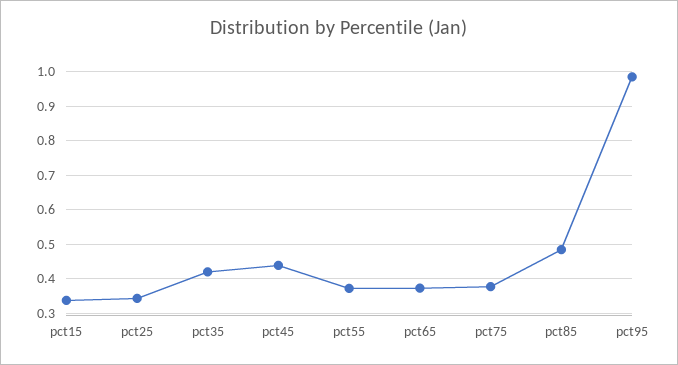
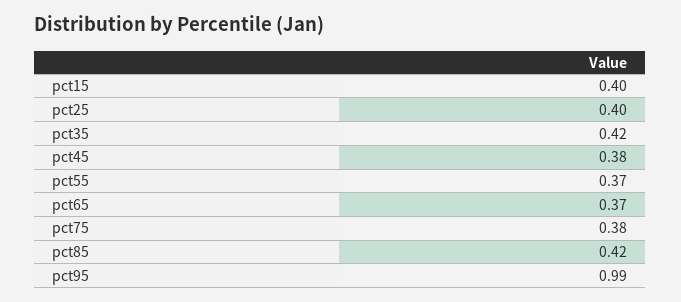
  {
-   "pct15": 0.34,
+   "pct15": 0.4,
-   "pct25": 0.34,
+   "pct25": 0.4,
    "pct35": 0.42,
-   "pct45": 0.44,
+   "pct45": 0.38,
    "pct55": 0.37,
    "pct65": 0.37,
    "pct75": 0.38,
-   "pct85": 0.48,
+   "pct85": 0.42,
    "pct95": 0.99
  }

